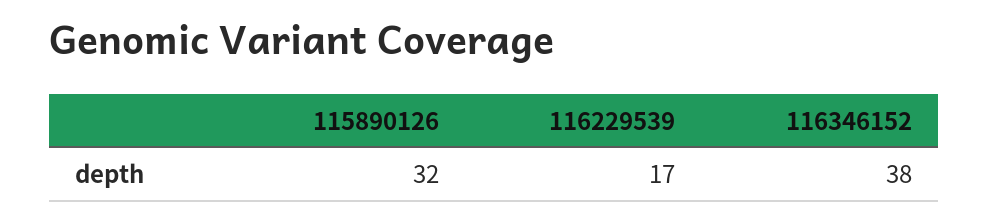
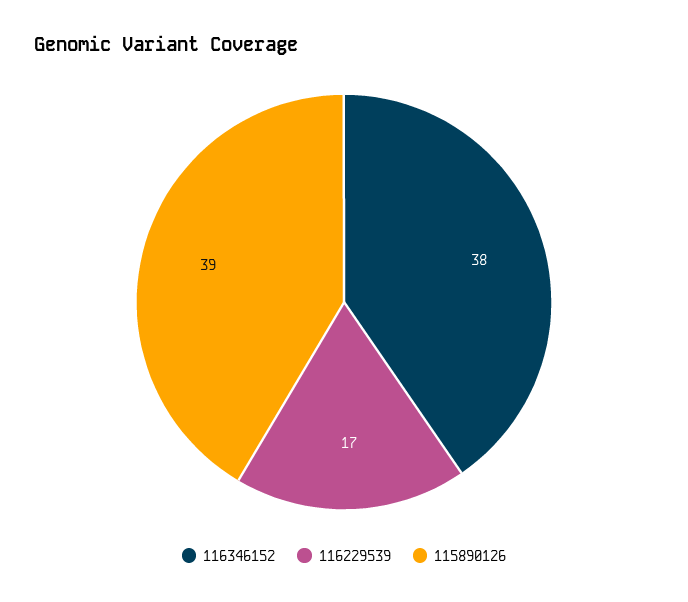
  {
-   "115890126": 32,
+   "115890126": 39,
    "116229539": 17,
    "116346152": 38
  }

